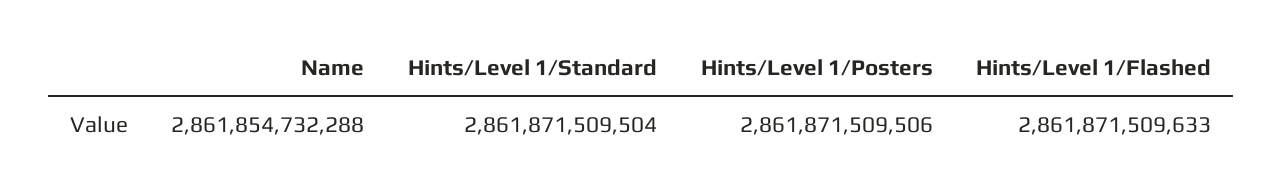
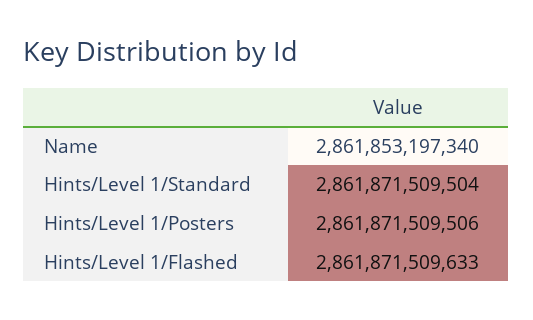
  {
-   "Name": 2861854732288,
+   "Name": 2861853197340,
    "Hints/Level 1/Standard": 2861871509504,
    "Hints/Level 1/Posters": 2861871509506,
    "Hints/Level 1/Flashed": 2861871509633
  }

